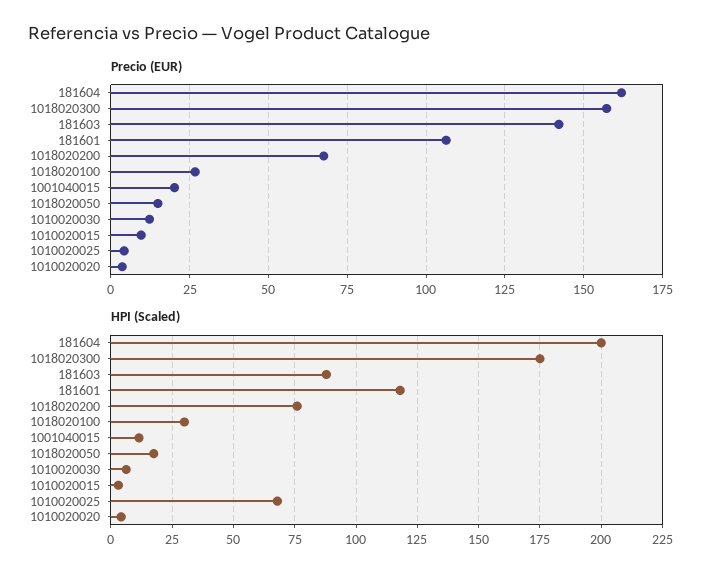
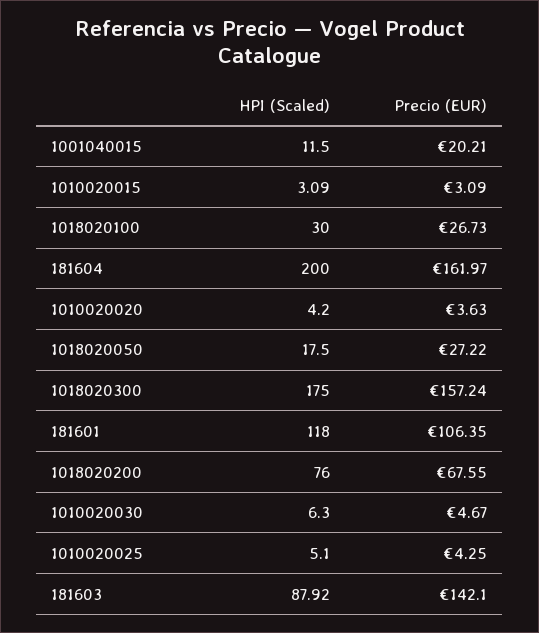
  {
    "Precio (EUR)": {
      "181604": 161.97,
      "1018020300": 157.24,
      "181603": 142.1,
      "181601": 106.35,
      "1018020200": 67.55,
      "1018020100": 26.73,
      "1001040015": 20.21,
-     "1018020050": 15,
+     "1018020050": 27.22,
-     "1010020030": 12.5,
+     "1010020030": 4.67,
-     "1010020015": 10,
+     "1010020015": 3.09,
      "1010020025": 4.25,
      "1010020020": 3.63
    },
    "HPI (Scaled)": {
      "181604": 200,
      "1018020300": 175,
      "181603": 87.92,
      "181601": 118,
      "1018020200": 76,
      "1018020100": 30,
      "1001040015": 11.5,
      "1018020050": 17.5,
      "1010020030": 6.3,
      "1010020015": 3.09,
-     "1010020025": 67.5,
+     "1010020025": 5.1,
      "1010020020": 4.2
    }
  }

